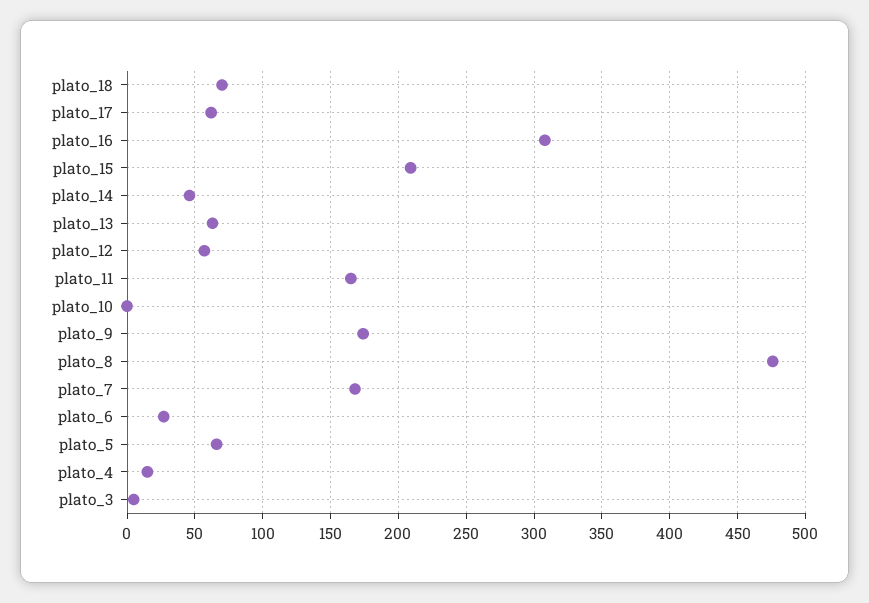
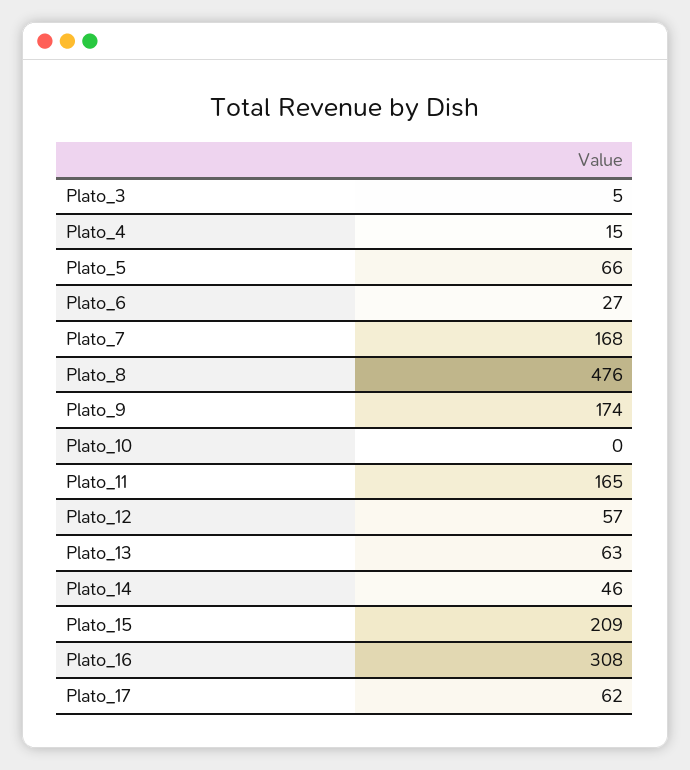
  {
-   "plato_18": 70,
    "plato_17": 62,
    "plato_16": 308,
    "plato_15": 209,
    "plato_14": 46,
    "plato_13": 63,
    "plato_12": 57,
    "plato_11": 165,
    "plato_10": 0,
    "plato_9": 174,
    "plato_8": 476,
    "plato_7": 168,
    "plato_6": 27,
    "plato_5": 66,
    "plato_4": 15,
    "plato_3": 5
  }

